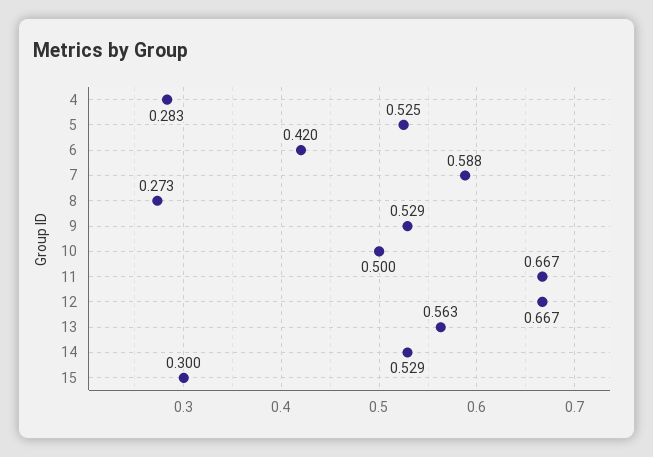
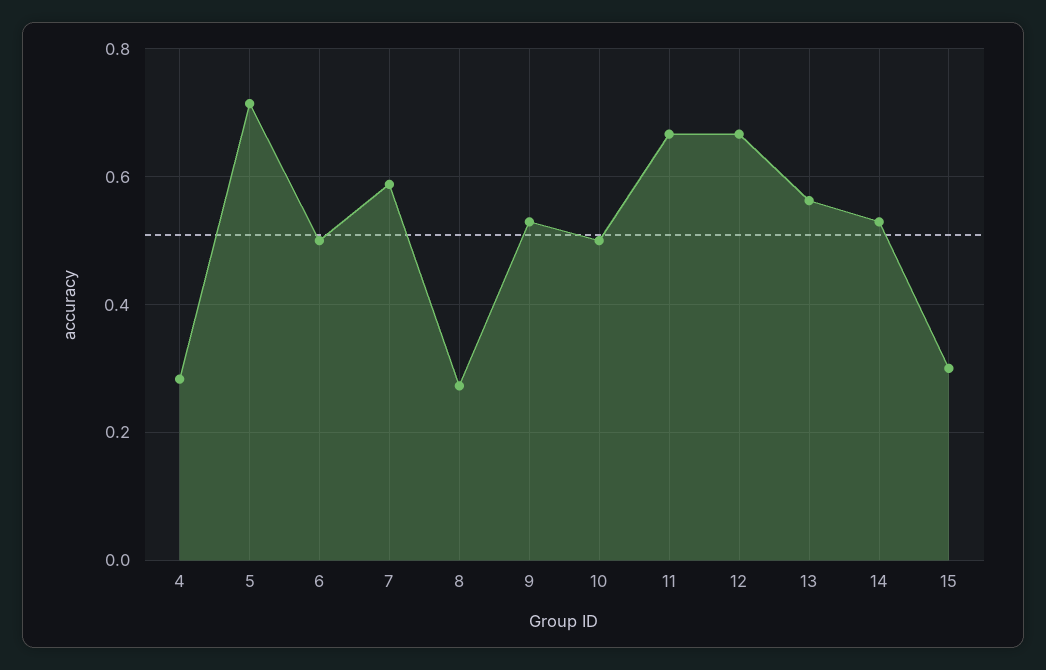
  {
    "4": 0.283,
-   "5": 0.525,
+   "5": 0.72,
-   "6": 0.42,
+   "6": 0.5,
    "7": 0.588,
    "8": 0.273,
    "9": 0.529,
    "10": 0.5,
    "11": 0.667,
    "12": 0.667,
    "13": 0.563,
    "14": 0.529,
    "15": 0.3
  }

